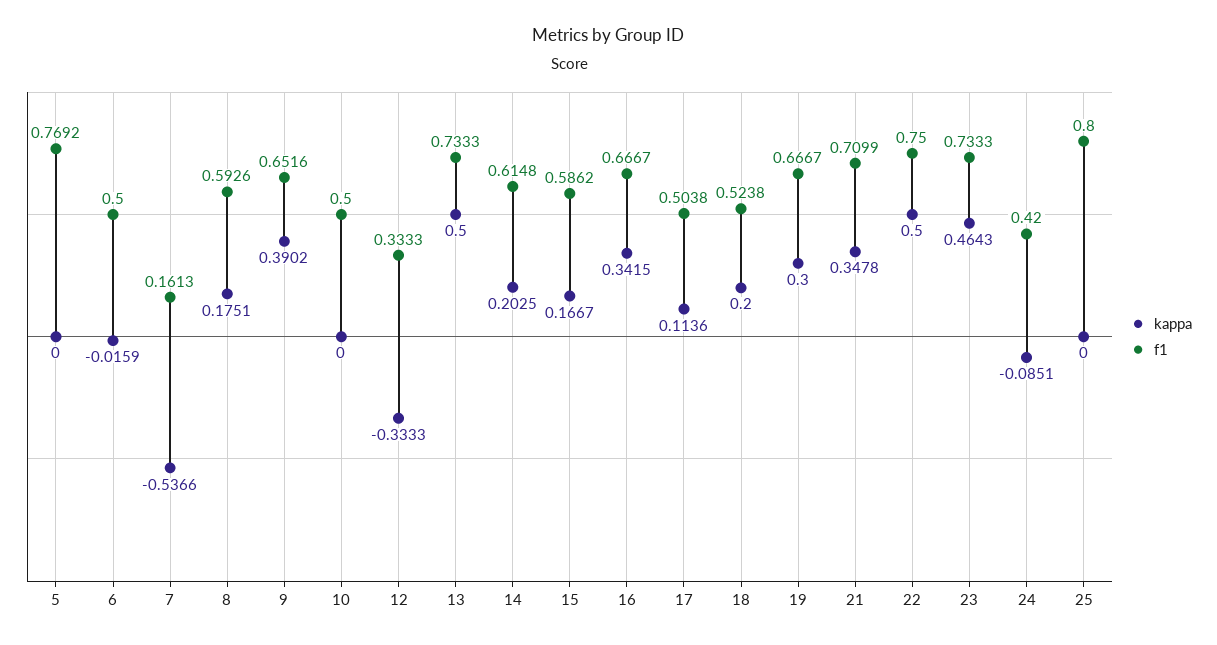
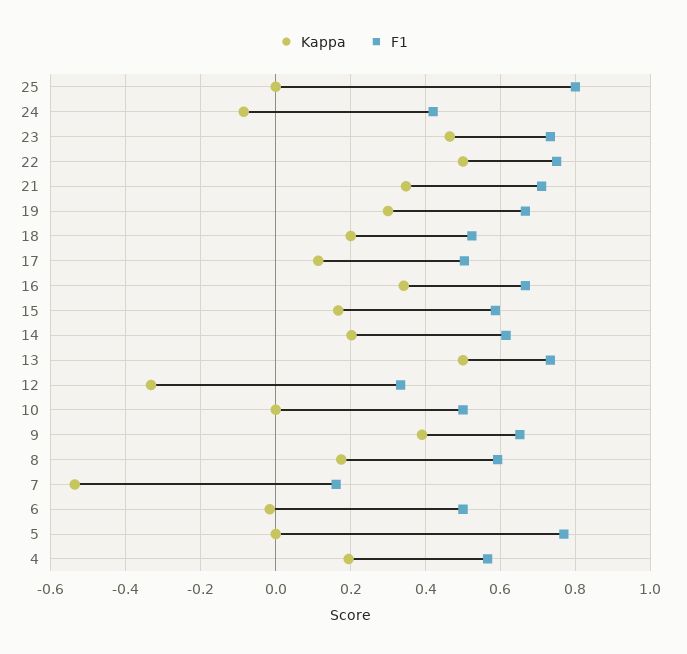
  {
    "kappa": {
      "5": 0,
      "6": -0.0159,
      "7": -0.5366,
      "8": 0.1751,
      "9": 0.3902,
      "10": 0,
      "12": -0.3333,
      "13": 0.5,
      "14": 0.2025,
      "15": 0.1667,
      "16": 0.3415,
      "17": 0.1136,
      "18": 0.2,
      "19": 0.3,
      "21": 0.3478,
      "22": 0.5,
      "23": 0.4643,
      "24": -0.0851,
-     "25": 0
+     "25": 0,
+     "4": 0.2
    },
    "f1": {
      "5": 0.7692,
      "6": 0.5,
      "7": 0.1613,
      "8": 0.5926,
      "9": 0.6516,
      "10": 0.5,
      "12": 0.3333,
      "13": 0.7333,
      "14": 0.6148,
      "15": 0.5862,
      "16": 0.6667,
      "17": 0.5038,
      "18": 0.5238,
      "19": 0.6667,
      "21": 0.7099,
      "22": 0.75,
      "23": 0.7333,
      "24": 0.42,
-     "25": 0.8
+     "25": 0.8,
+     "4": 0.56
    }
  }

